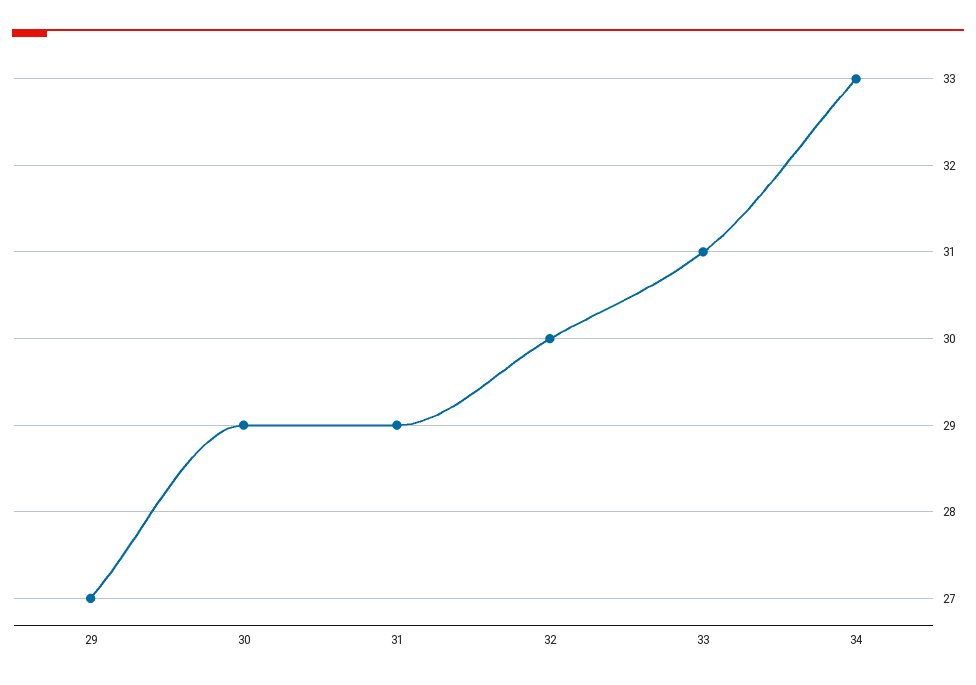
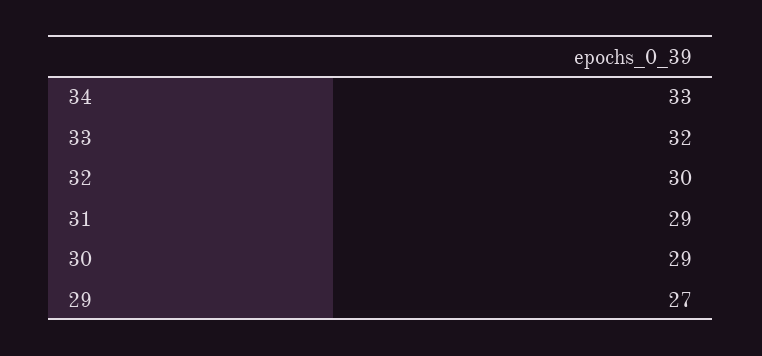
  {
    "29": 27,
    "30": 29,
    "31": 29,
    "32": 30,
-   "33": 31,
+   "33": 32,
    "34": 33
  }

